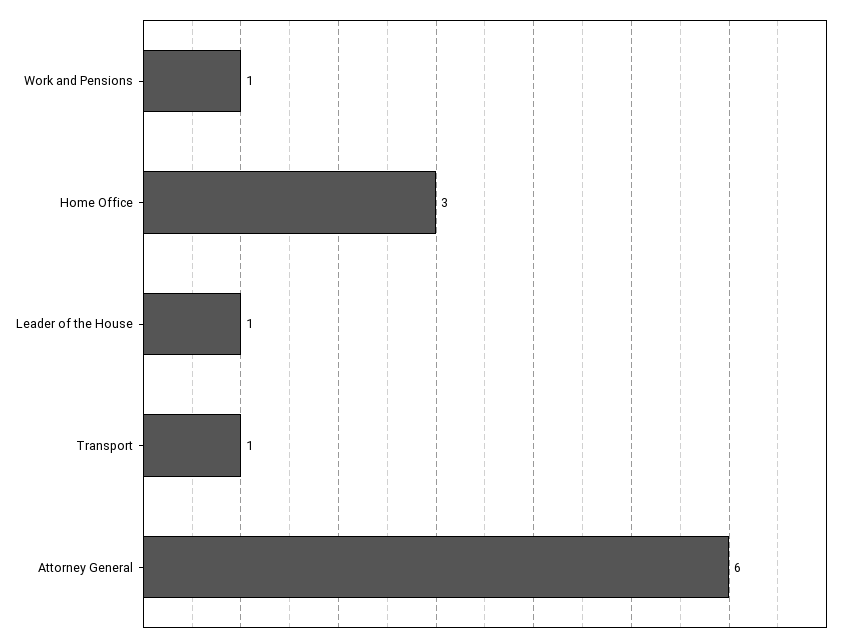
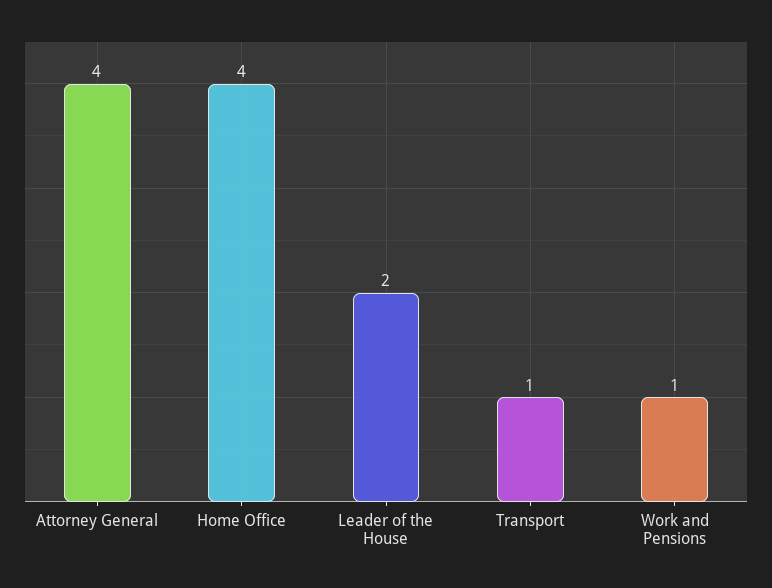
  {
    "Work and Pensions": 1,
-   "Home Office": 3,
+   "Home Office": 4,
-   "Leader of the House": 1,
+   "Leader of the House": 2,
    "Transport": 1,
-   "Attorney General": 6
+   "Attorney General": 4
  }

